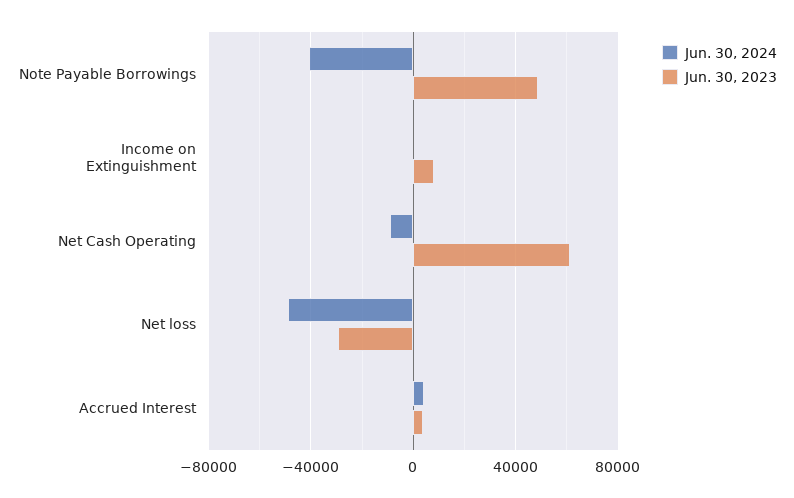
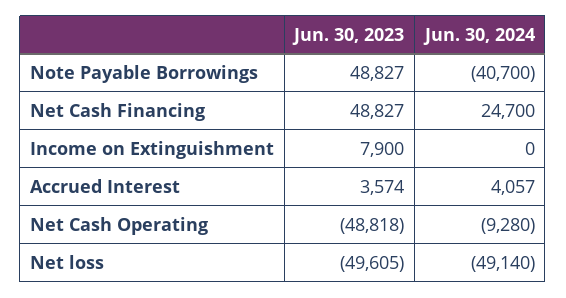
  {
    "Jun. 30, 2024": {
      "Note Payable Borrowings": -40700,
      "Income on Extinguishment": 0,
      "Net Cash Operating": -9280,
      "Net loss": -49140,
-     "Accrued Interest": 4057
+     "Accrued Interest": 4057,
+     "Net Cash Financing": 24700
    },
    "Jun. 30, 2023": {
      "Note Payable Borrowings": 48827,
      "Income on Extinguishment": 7900,
-     "Net Cash Operating": 60000,
+     "Net Cash Operating": -48818,
-     "Net loss": -30000,
+     "Net loss": -49605,
-     "Accrued Interest": 3574
+     "Accrued Interest": 3574,
+     "Net Cash Financing": 48827
    }
  }

